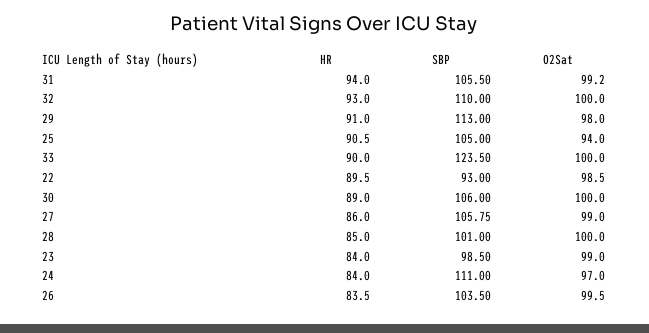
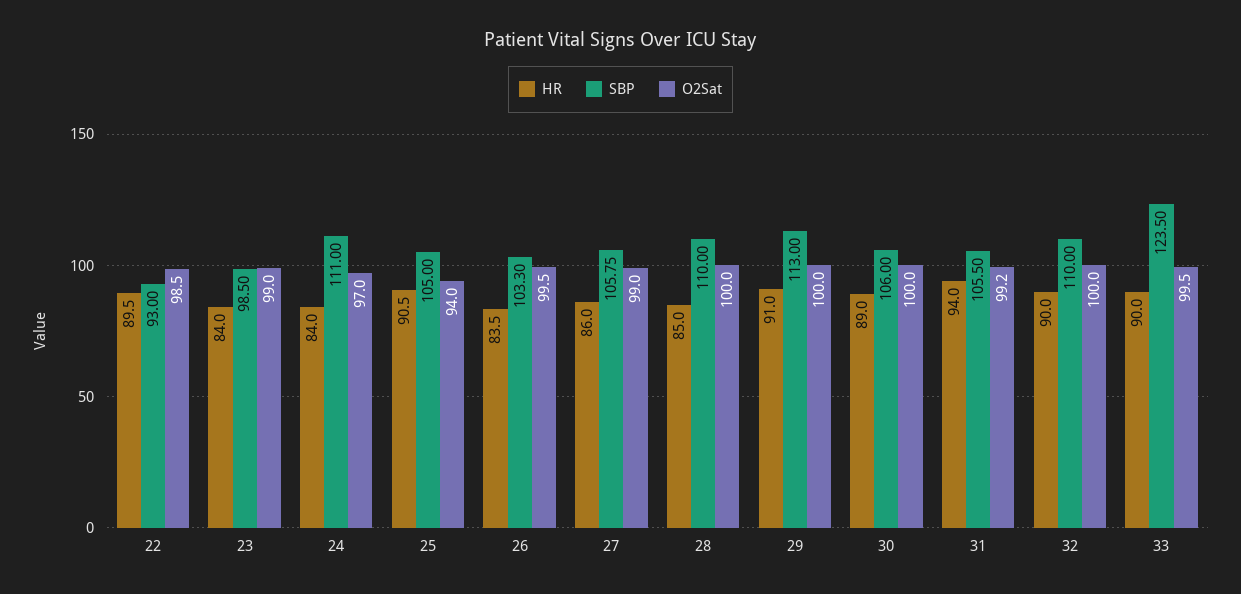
  {
    "HR": {
      "31": 94,
-     "32": 93,
+     "32": 90,
      "29": 91,
      "25": 90.5,
      "33": 90,
      "22": 89.5,
      "30": 89,
      "27": 86,
      "28": 85,
      "23": 84,
      "24": 84,
      "26": 83.5
    },
    "SBP": {
      "31": 105.5,
      "32": 110,
      "29": 113,
      "25": 105,
      "33": 123.5,
      "22": 93,
      "30": 106,
      "27": 105.75,
-     "28": 101,
+     "28": 110,
      "23": 98.5,
      "24": 111,
-     "26": 103.5
+     "26": 103.3
    },
    "O2Sat": {
      "31": 99.2,
      "32": 100,
-     "29": 98,
+     "29": 100,
      "25": 94,
-     "33": 100,
+     "33": 99.5,
      "22": 98.5,
      "30": 100,
      "27": 99,
      "28": 100,
      "23": 99,
      "24": 97,
      "26": 99.5
    }
  }

